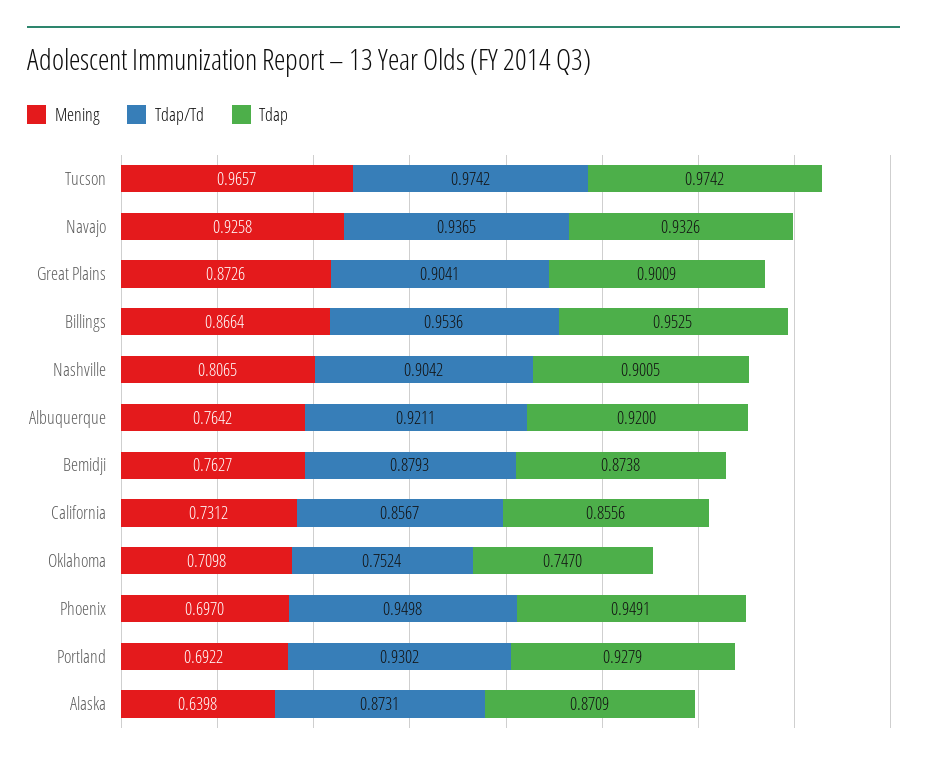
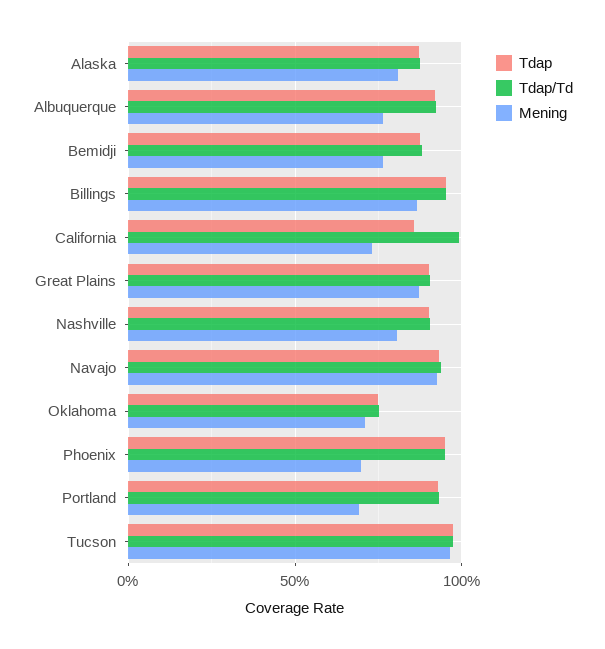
  {
    "Mening": {
      "Tucson": 0.9657,
      "Navajo": 0.9258,
      "Great Plains": 0.8726,
      "Billings": 0.8664,
      "Nashville": 0.8065,
      "Albuquerque": 0.7642,
      "Bemidji": 0.7627,
      "California": 0.7312,
      "Oklahoma": 0.7098,
      "Phoenix": 0.697,
      "Portland": 0.6922,
-     "Alaska": 0.6398
+     "Alaska": 0.8
    },
    "Tdap/Td": {
      "Tucson": 0.9742,
      "Navajo": 0.9365,
      "Great Plains": 0.9041,
      "Billings": 0.9536,
      "Nashville": 0.9042,
      "Albuquerque": 0.9211,
      "Bemidji": 0.8793,
-     "California": 0.8567,
+     "California": 1,
      "Oklahoma": 0.7524,
      "Phoenix": 0.9498,
      "Portland": 0.9302,
      "Alaska": 0.8731
    },
    "Tdap": {
      "Tucson": 0.9742,
      "Navajo": 0.9326,
      "Great Plains": 0.9009,
      "Billings": 0.9525,
      "Nashville": 0.9005,
      "Albuquerque": 0.92,
      "Bemidji": 0.8738,
      "California": 0.8556,
      "Oklahoma": 0.747,
      "Phoenix": 0.9491,
      "Portland": 0.9279,
      "Alaska": 0.8709
    }
  }

